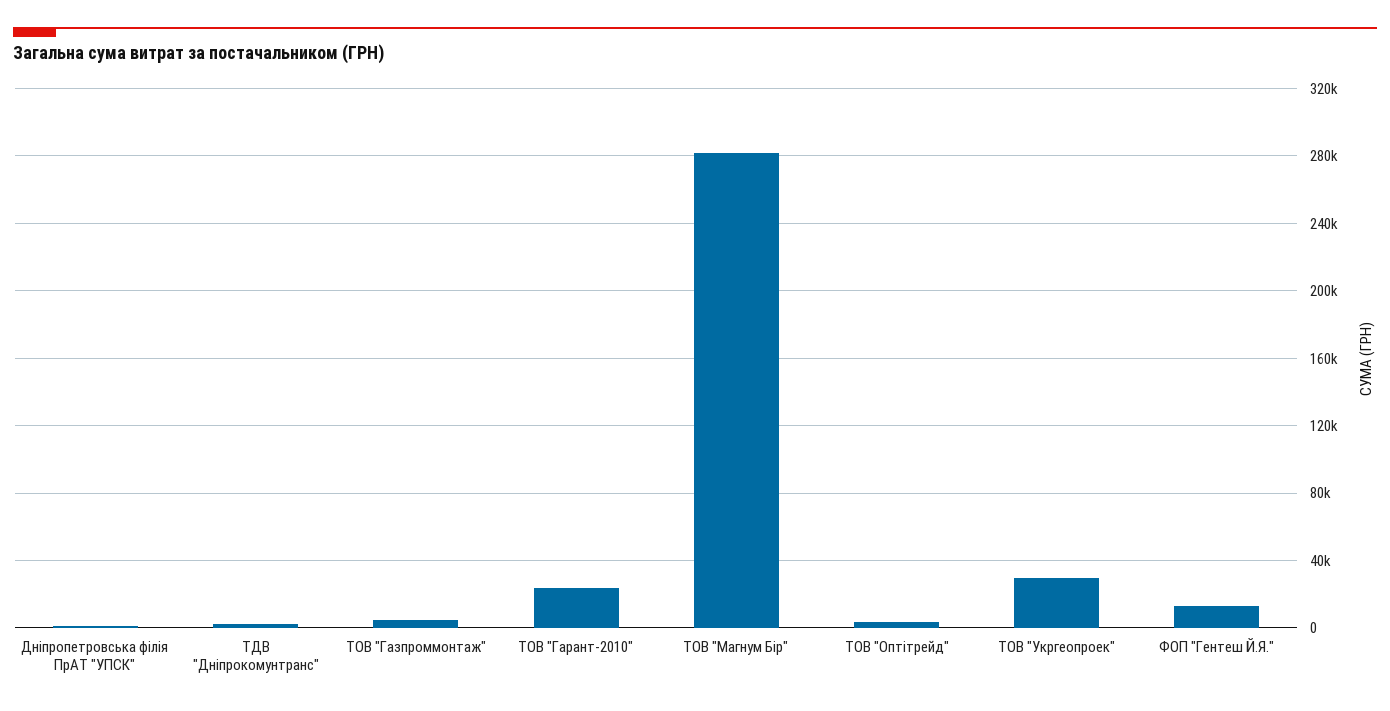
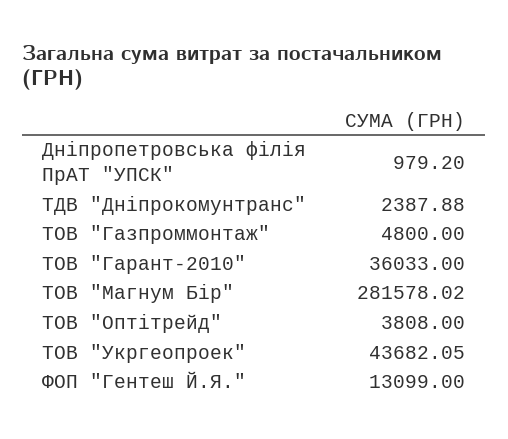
  {
    "Дніпропетровська філія ПрАТ \"УПСК\"": 979.2,
    "ТДВ \"Дніпрокомунтранс\"": 2387.88,
    "ТОВ \"Газпроммонтаж\"": 4800,
-   "ТОВ \"Гарант-2010\"": 25000,
+   "ТОВ \"Гарант-2010\"": 36033,
    "ТОВ \"Магнум Бір\"": 281578.02,
    "ТОВ \"Оптітрейд\"": 3808,
-   "ТОВ \"Укргеопроек\"": 30000,
+   "ТОВ \"Укргеопроек\"": 43682.05,
    "ФОП \"Гентеш Й.Я.\"": 13099
  }

